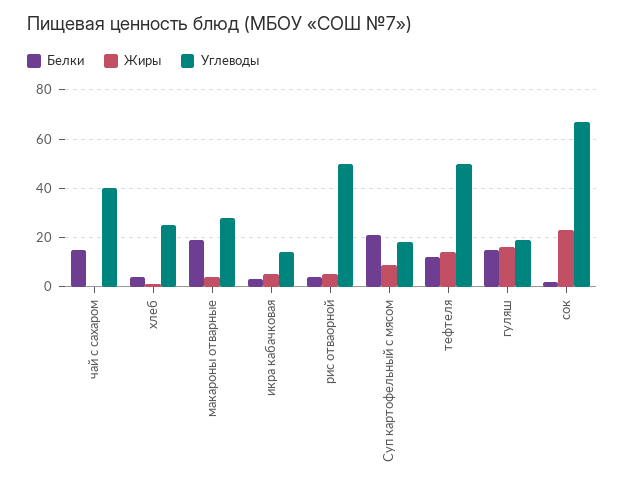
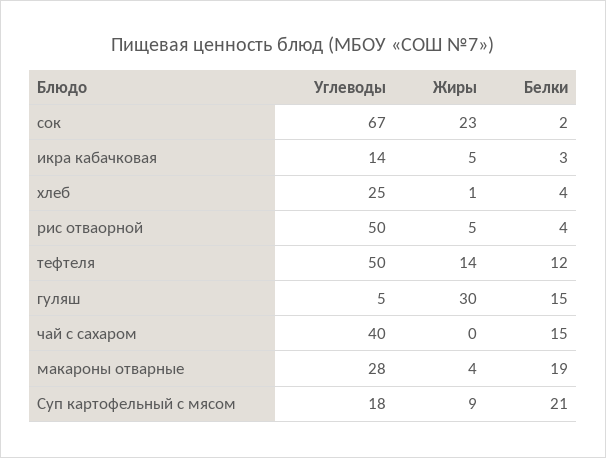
  {
    "Белки": {
      "чай с сахаром": 15,
      "хлеб": 4,
      "макароны отварные": 19,
      "икра кабачковая": 3,
      "рис отваорной": 4,
      "Суп картофельный с мясом": 21,
      "тефтеля": 12,
      "гуляш": 15,
      "сок": 2
    },
    "Жиры": {
      "чай с сахаром": 0,
      "хлеб": 1,
      "макароны отварные": 4,
      "икра кабачковая": 5,
      "рис отваорной": 5,
      "Суп картофельный с мясом": 9,
      "тефтеля": 14,
-     "гуляш": 15,
+     "гуляш": 30,
      "сок": 23
    },
    "Углеводы": {
      "чай с сахаром": 40,
      "хлеб": 25,
      "макароны отварные": 28,
      "икра кабачковая": 14,
      "рис отваорной": 50,
      "Суп картофельный с мясом": 18,
      "тефтеля": 50,
-     "гуляш": 20,
+     "гуляш": 5,
      "сок": 67
    }
  }

